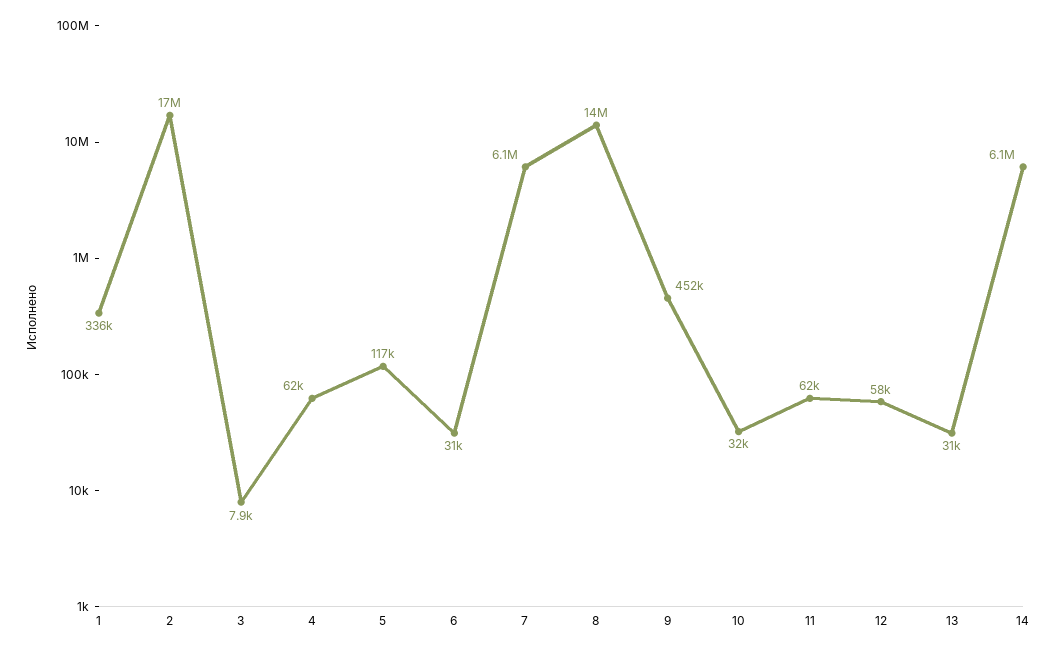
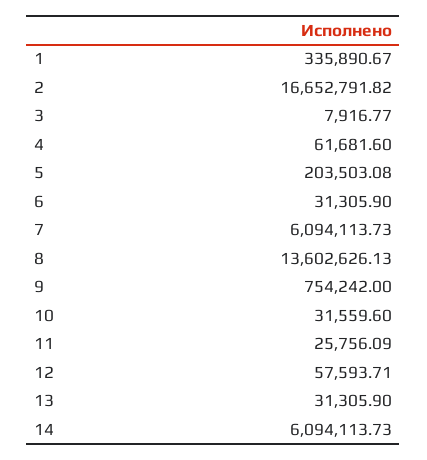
  {
    "1": 335890.67,
    "2": 16652791.82,
    "3": 7916.77,
    "4": 61681.6,
-   "5": 117000,
+   "5": 203503.08,
    "6": 31305.9,
    "7": 6094113.73,
    "8": 13602626.13,
-   "9": 452000,
+   "9": 754242,
    "10": 31559.6,
-   "11": 62000,
+   "11": 25756.09,
    "12": 57593.71,
    "13": 31305.9,
    "14": 6094113.73
  }

